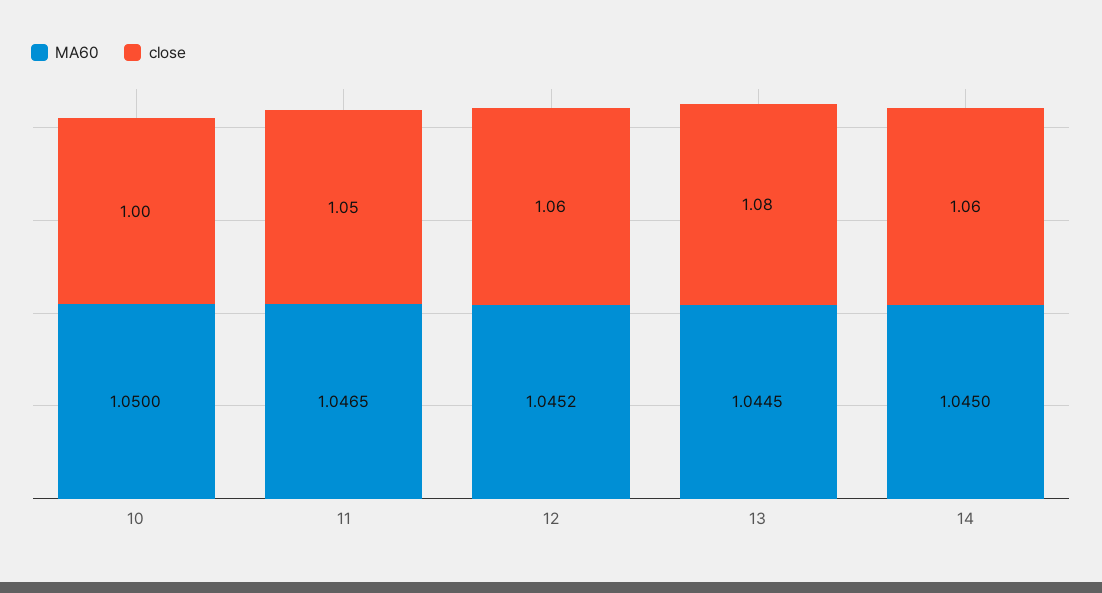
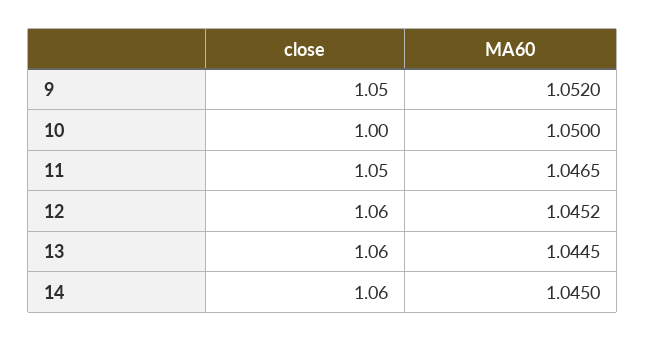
  {
    "MA60": {
      "10": 1.05,
      "11": 1.0465,
      "12": 1.0452,
      "13": 1.0445,
-     "14": 1.045
+     "14": 1.045,
+     "9": 1.052
    },
    "close": {
      "10": 1,
      "11": 1.05,
      "12": 1.06,
-     "13": 1.08,
+     "13": 1.06,
-     "14": 1.06
+     "14": 1.06,
+     "9": 1.05
    }
  }

